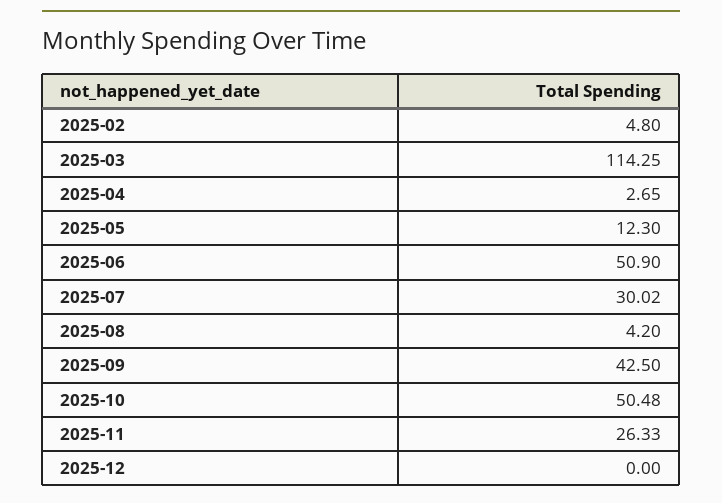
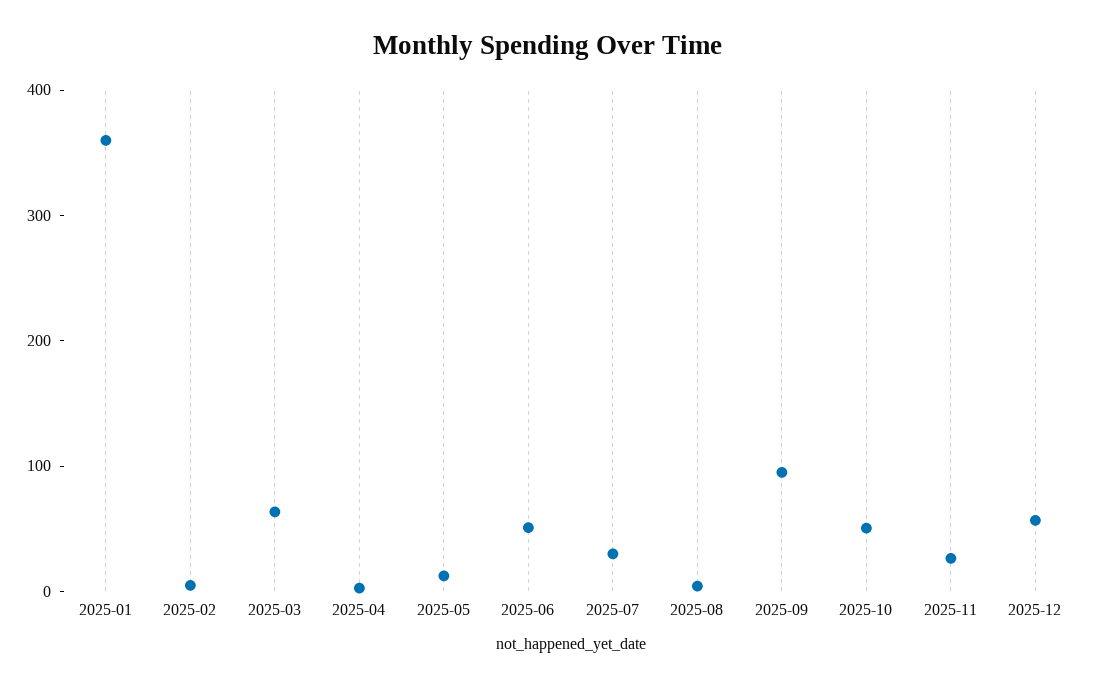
  {
    "2025-02": 4.8,
-   "2025-03": 114.25,
+   "2025-03": 60,
    "2025-04": 2.65,
    "2025-05": 12.3,
    "2025-06": 50.9,
    "2025-07": 30.02,
    "2025-08": 4.2,
-   "2025-09": 42.5,
+   "2025-09": 100,
    "2025-10": 50.48,
    "2025-11": 26.33,
-   "2025-12": 0
+   "2025-12": 60,
+   "2025-01": 360
  }

